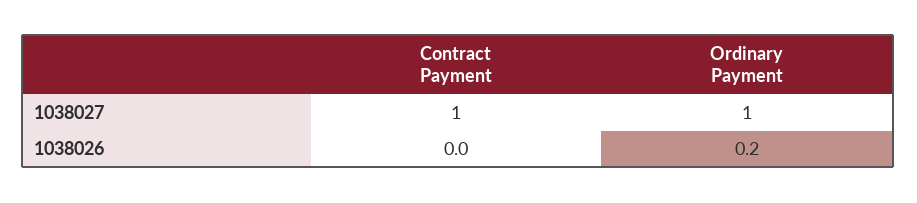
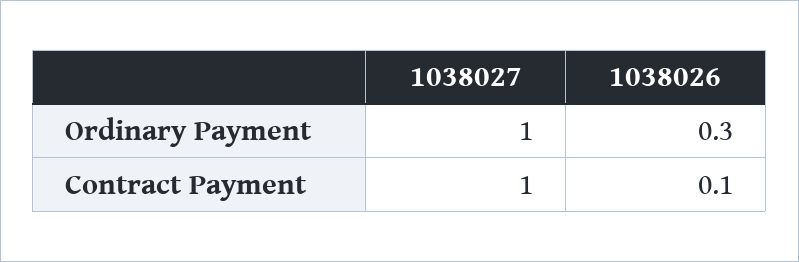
  {
    "Contract Payment": {
      "1038027": 1,
-     "1038026": 0
+     "1038026": 0.1
    },
    "Ordinary Payment": {
      "1038027": 1,
-     "1038026": 0.2
+     "1038026": 0.3
    }
  }

